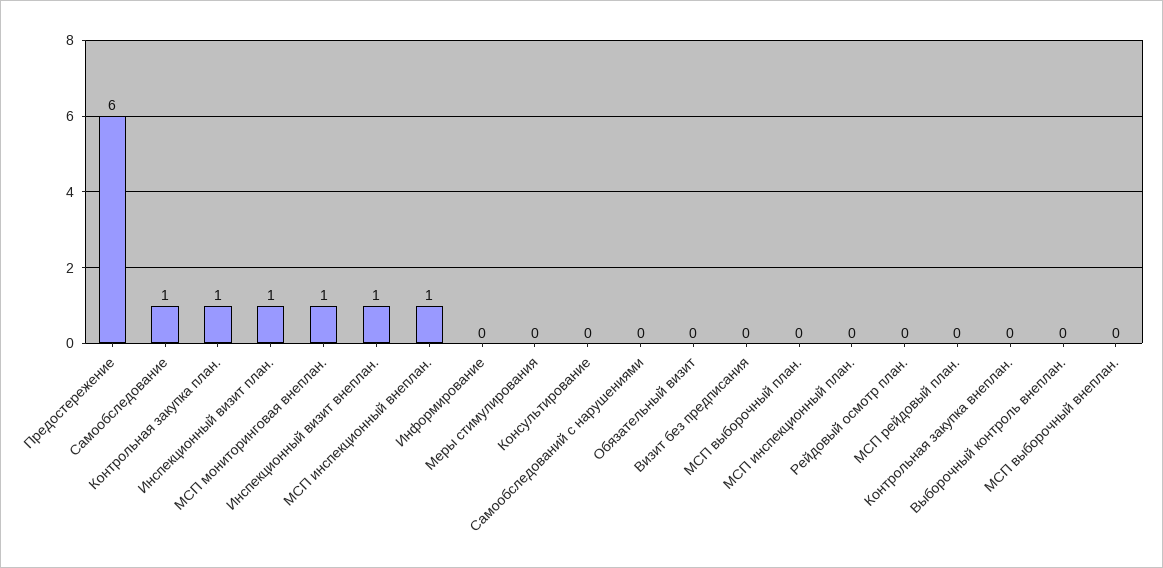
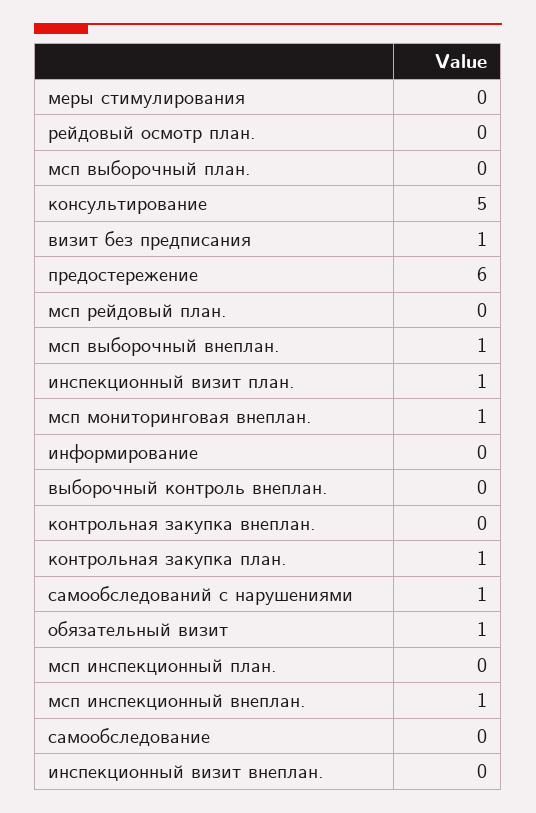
  {
    "Предостережение": 6,
-   "Самообследование": 1,
+   "Самообследование": 0,
    "Контрольная закупка план.": 1,
    "Инспекционный визит план.": 1,
    "МСП мониторинговая внеплан.": 1,
-   "Инспекционный визит внеплан.": 1,
+   "Инспекционный визит внеплан.": 0,
    "МСП инспекционный внеплан.": 1,
    "Информирование": 0,
    "Меры стимулирования": 0,
-   "Консультирование": 0,
+   "Консультирование": 5,
-   "Самообследований с нарушениями": 0,
+   "Самообследований с нарушениями": 1,
-   "Обязательный визит": 0,
+   "Обязательный визит": 1,
-   "Визит без предписания": 0,
+   "Визит без предписания": 1,
    "МСП выборочный план.": 0,
    "МСП инспекционный план.": 0,
    "Рейдовый осмотр план.": 0,
    "МСП рейдовый план.": 0,
    "Контрольная закупка внеплан.": 0,
    "Выборочный контроль внеплан.": 0,
-   "МСП выборочный внеплан.": 0
+   "МСП выборочный внеплан.": 1
  }

